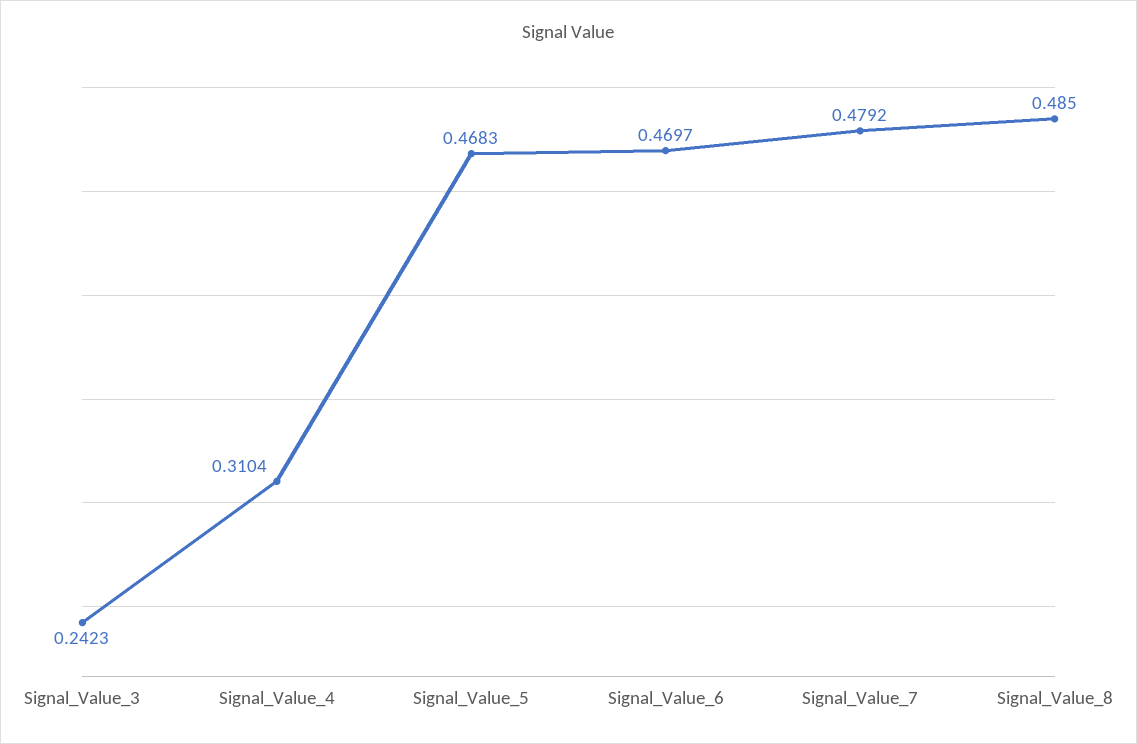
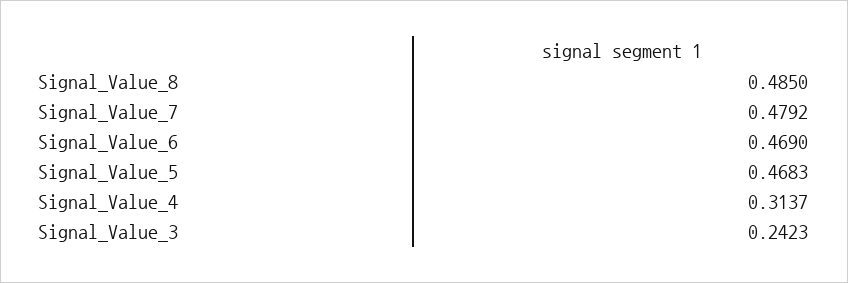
  {
    "Signal_Value_3": 0.2423,
-   "Signal_Value_4": 0.3104,
+   "Signal_Value_4": 0.3137,
    "Signal_Value_5": 0.4683,
-   "Signal_Value_6": 0.4697,
+   "Signal_Value_6": 0.469,
    "Signal_Value_7": 0.4792,
    "Signal_Value_8": 0.485
  }

